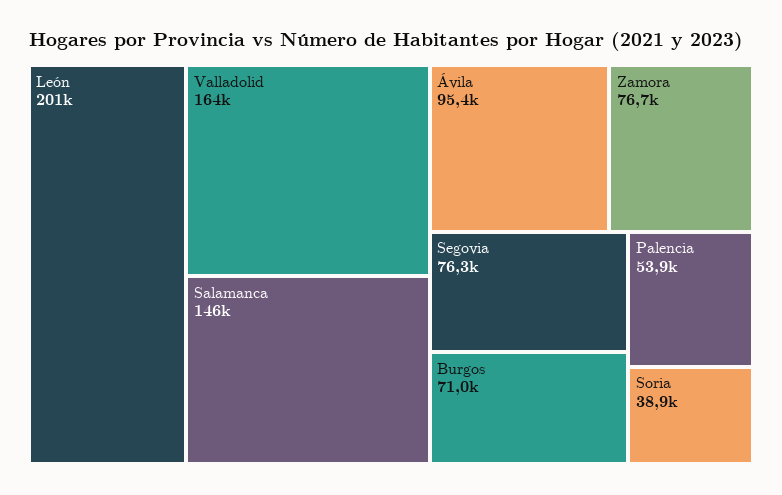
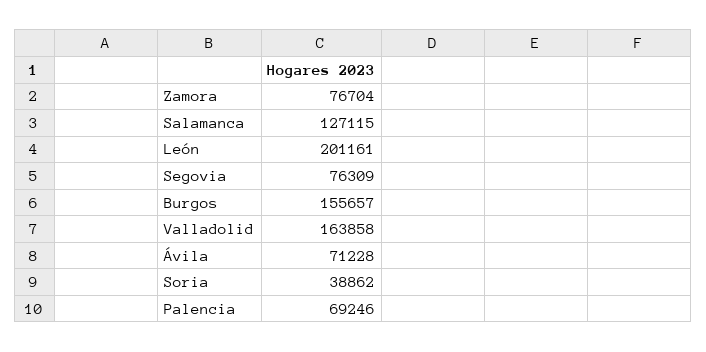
  {
    "León": 201161,
    "Valladolid": 163858,
-   "Salamanca": 146000,
+   "Salamanca": 127115,
-   "Ávila": 95400,
+   "Ávila": 71228,
    "Zamora": 76704,
    "Segovia": 76309,
-   "Burgos": 71000,
+   "Burgos": 155657,
-   "Palencia": 53900,
+   "Palencia": 69246,
    "Soria": 38862
  }

